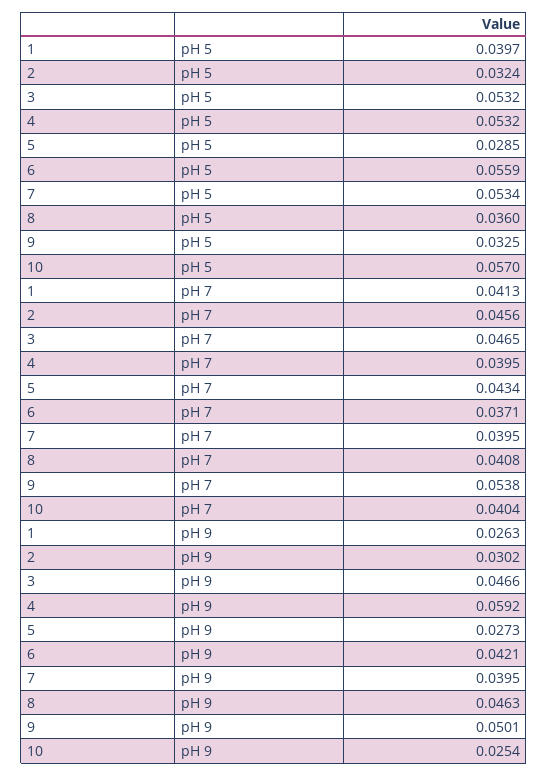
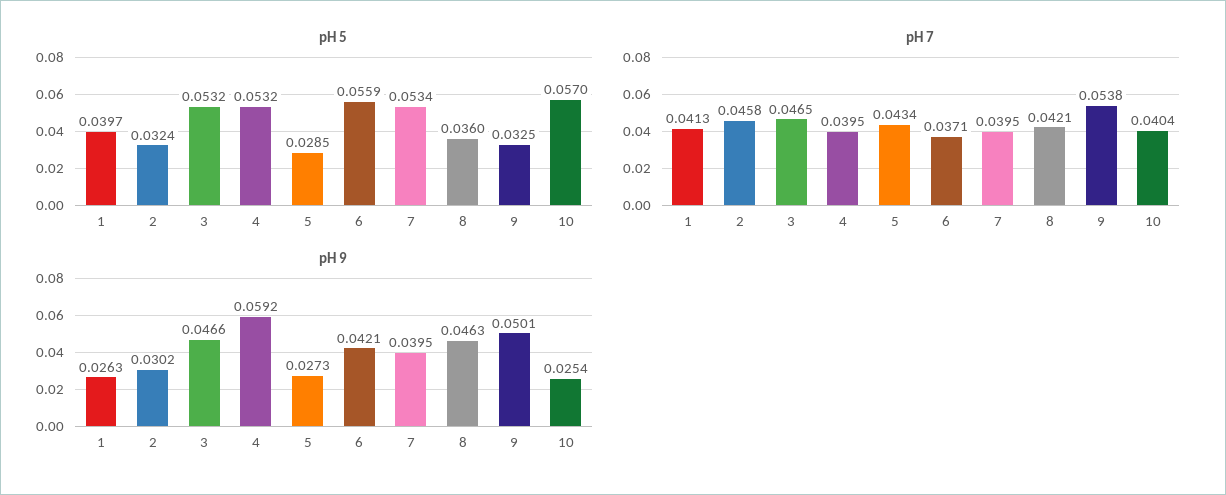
  {
    "pH 5": {
      "1": 0.0397,
      "2": 0.0324,
      "3": 0.0532,
      "4": 0.0532,
      "5": 0.0285,
      "6": 0.0559,
      "7": 0.0534,
      "8": 0.036,
      "9": 0.0325,
      "10": 0.057
    },
    "pH 7": {
      "1": 0.0413,
-     "2": 0.0456,
+     "2": 0.0458,
      "3": 0.0465,
      "4": 0.0395,
      "5": 0.0434,
      "6": 0.0371,
      "7": 0.0395,
-     "8": 0.0408,
+     "8": 0.0421,
      "9": 0.0538,
      "10": 0.0404
    },
    "pH 9": {
      "1": 0.0263,
      "2": 0.0302,
      "3": 0.0466,
      "4": 0.0592,
      "5": 0.0273,
      "6": 0.0421,
      "7": 0.0395,
      "8": 0.0463,
      "9": 0.0501,
      "10": 0.0254
    }
  }

